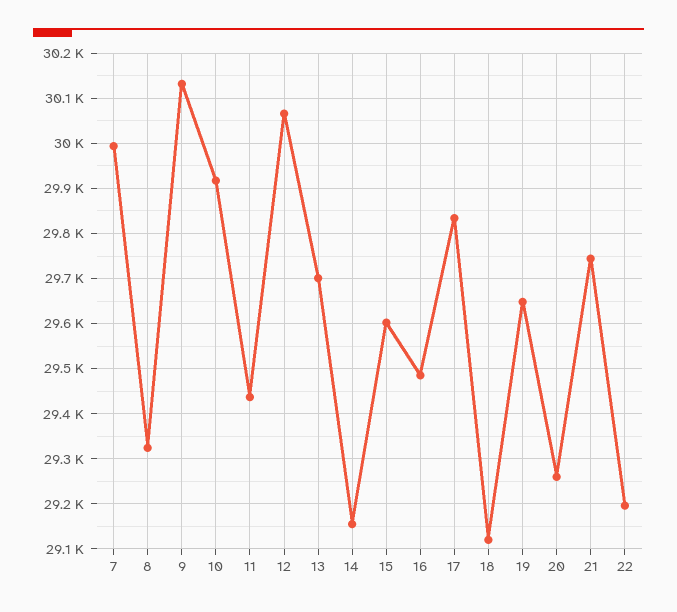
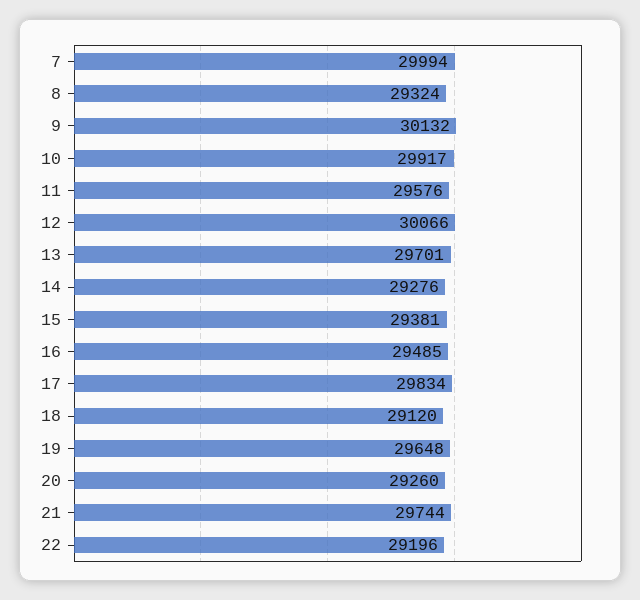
  {
    "7": 29994,
    "8": 29324,
    "9": 30132,
    "10": 29917,
-   "11": 29440,
+   "11": 29576,
    "12": 30066,
    "13": 29701,
-   "14": 29160,
+   "14": 29276,
-   "15": 29600,
+   "15": 29381,
    "16": 29485,
    "17": 29834,
    "18": 29120,
    "19": 29648,
    "20": 29260,
    "21": 29744,
    "22": 29196
  }

